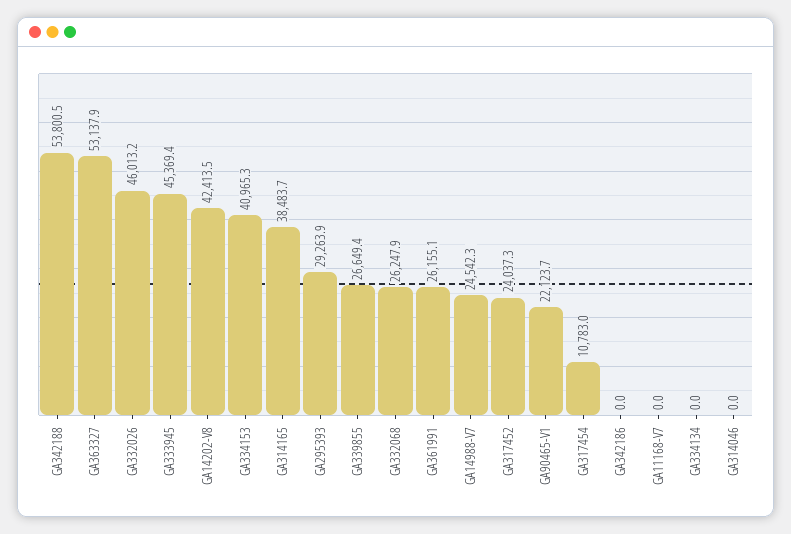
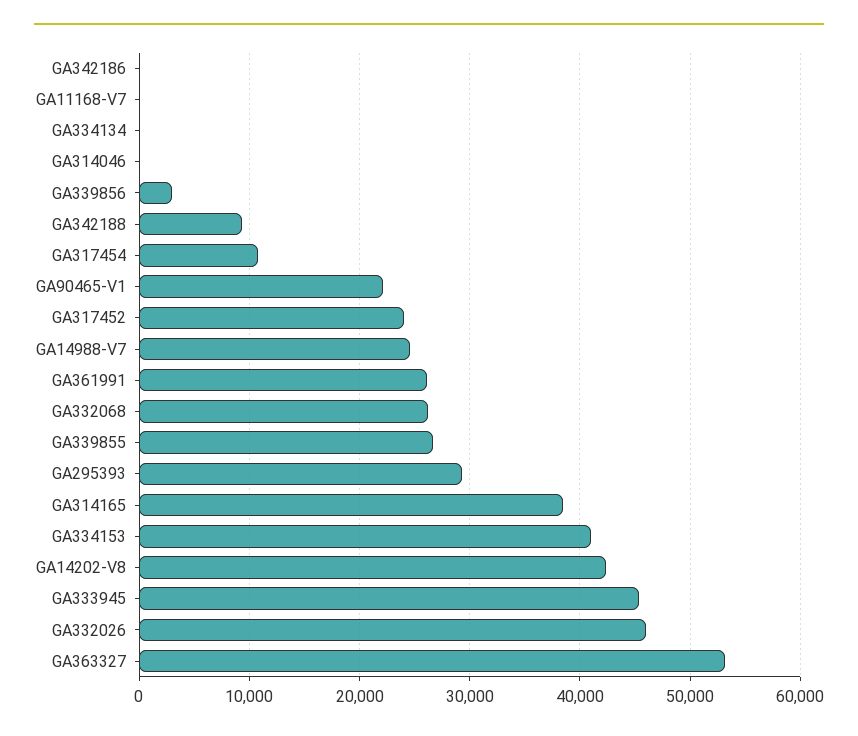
  {
-   "GA342188": 53800.5,
+   "GA342188": 9000,
    "GA363327": 53137.9,
    "GA332026": 46013.2,
    "GA333945": 45369.4,
    "GA14202-V8": 42413.5,
    "GA334153": 40965.3,
    "GA314165": 38483.7,
    "GA295393": 29263.9,
    "GA339855": 26649.4,
    "GA332068": 26247.9,
    "GA361991": 26155.1,
    "GA14988-V7": 24542.3,
    "GA317452": 24037.3,
    "GA90465-V1": 22123.7,
    "GA317454": 10783,
    "GA342186": 0,
    "GA11168-V7": 0,
    "GA334134": 0,
-   "GA314046": 0
+   "GA314046": 0,
+   "GA339856": 3000
  }

